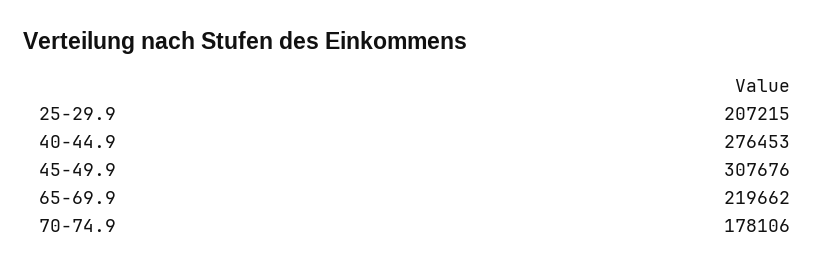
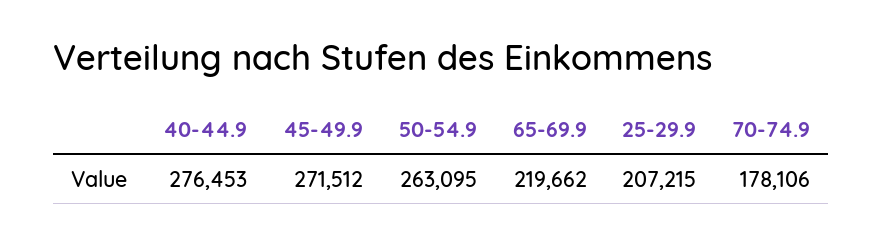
  {
    "25-29.9": 207215,
    "40-44.9": 276453,
-   "45-49.9": 307676,
+   "45-49.9": 271512,
    "65-69.9": 219662,
-   "70-74.9": 178106
+   "70-74.9": 178106,
+   "50-54.9": 263095
  }

